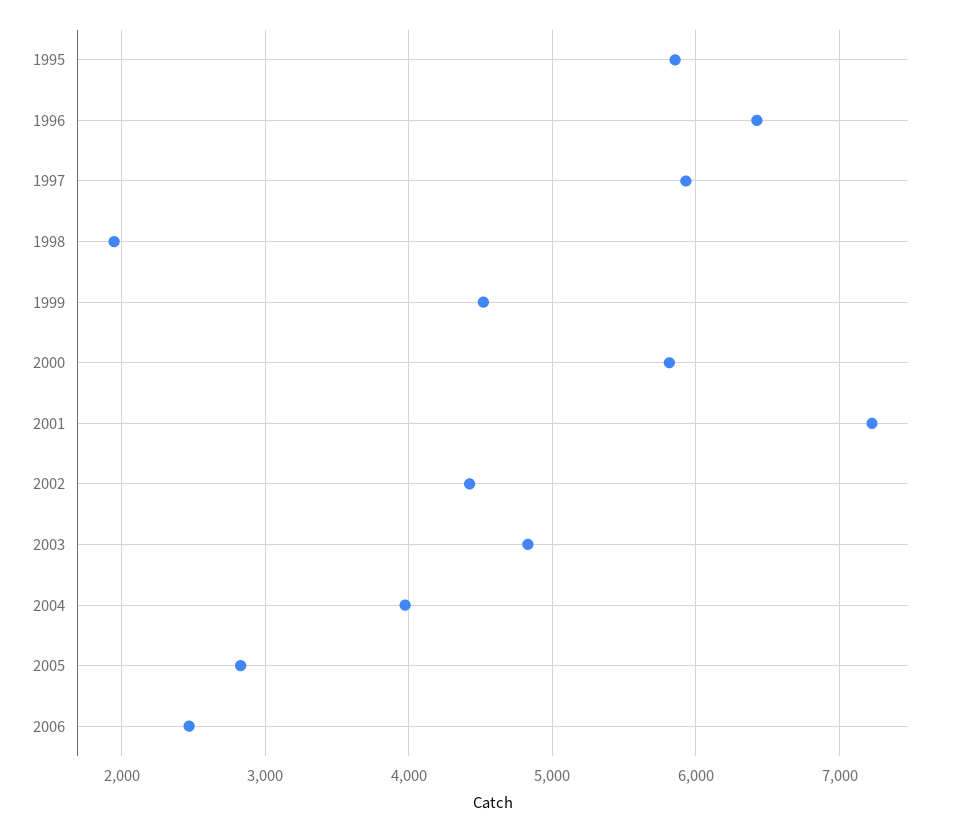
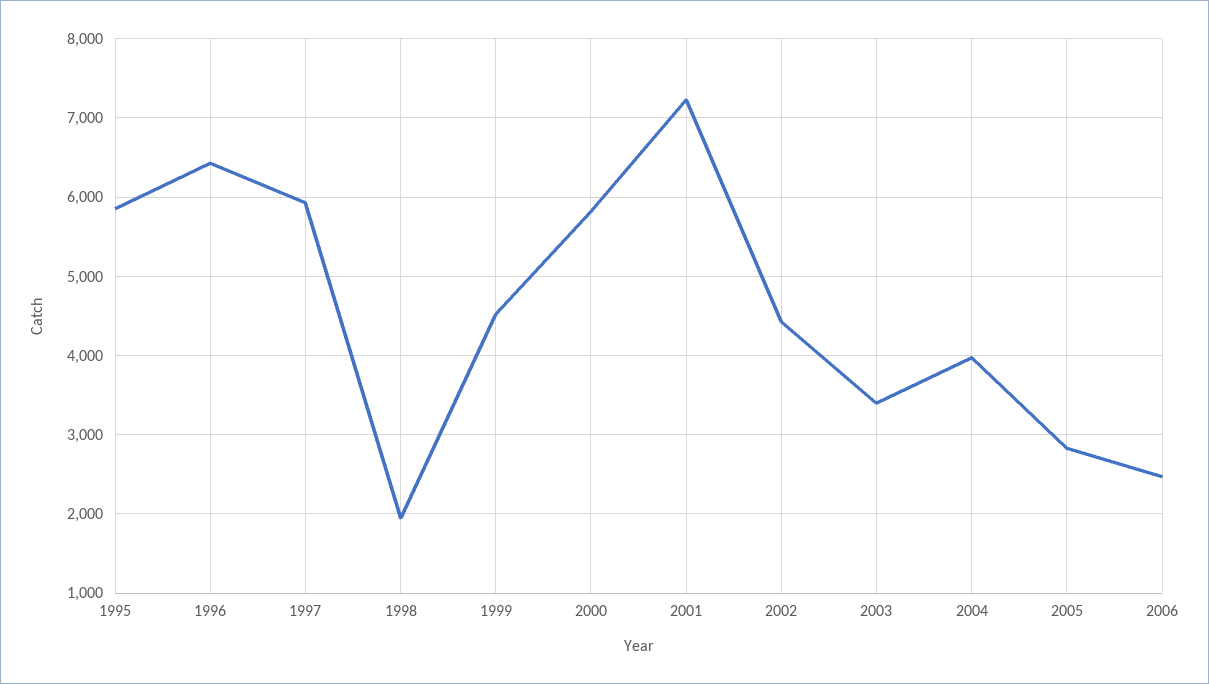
  {
    "1995": 5900,
    "1996": 6400,
    "1997": 5900,
    "1998": 1900,
    "1999": 4500,
    "2000": 5800,
    "2001": 7200,
    "2002": 4400,
-   "2003": 4800,
+   "2003": 3400,
    "2004": 4000,
    "2005": 2800,
    "2006": 2500
  }

